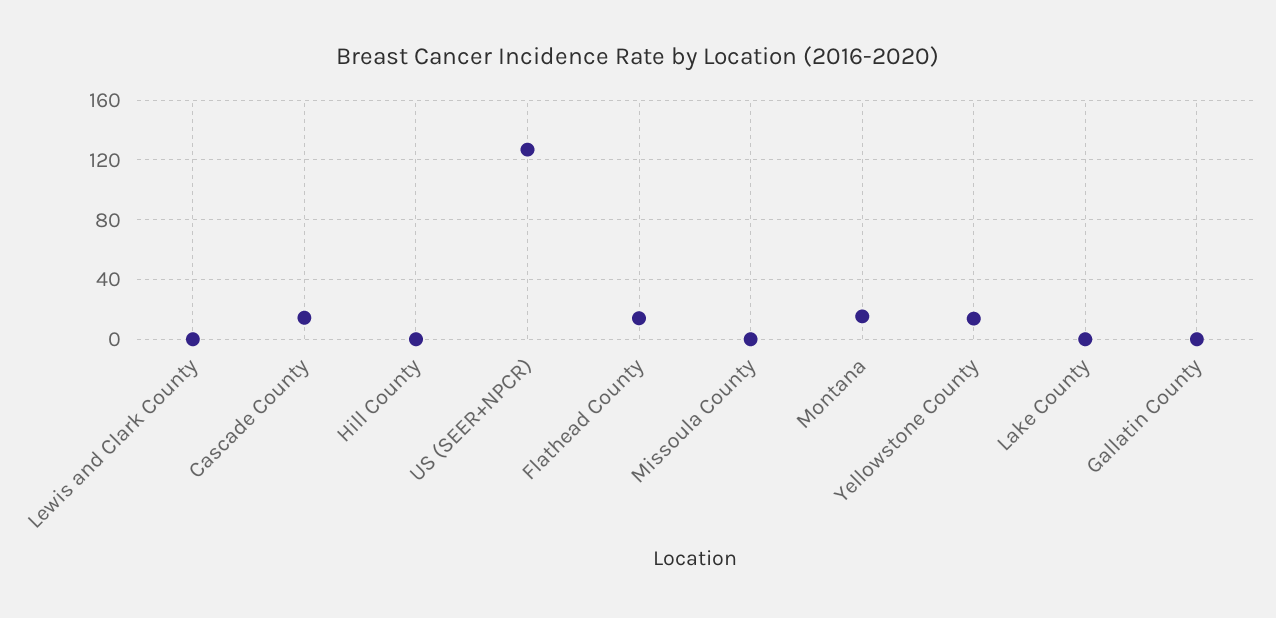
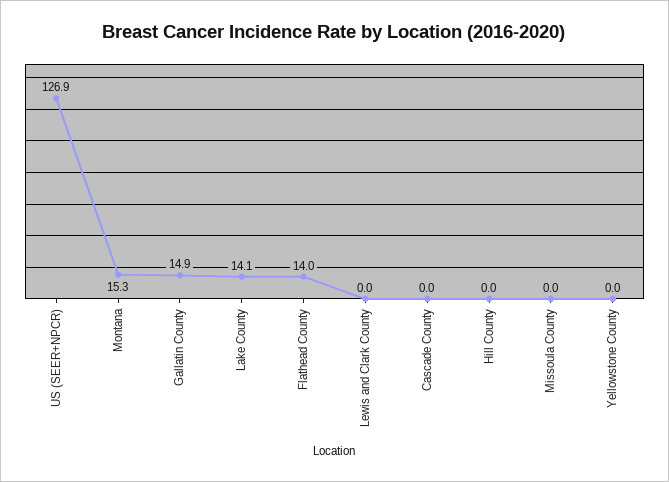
  {
    "Lewis and Clark County": 0,
-   "Cascade County": 15,
+   "Cascade County": 0,
    "Hill County": 0,
    "US (SEER+NPCR)": 126.9,
    "Flathead County": 14,
    "Missoula County": 0,
    "Montana": 15.3,
-   "Yellowstone County": 15,
+   "Yellowstone County": 0,
-   "Lake County": 0,
+   "Lake County": 14.1,
-   "Gallatin County": 0
+   "Gallatin County": 14.9
  }

